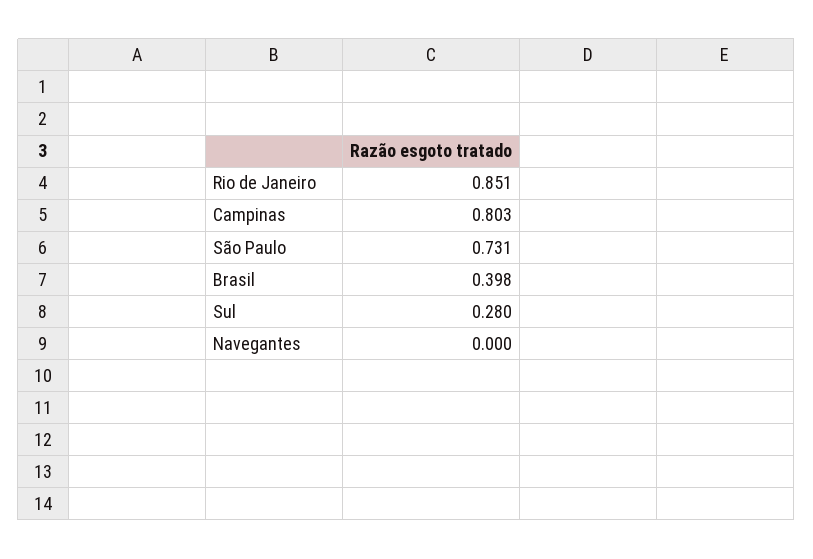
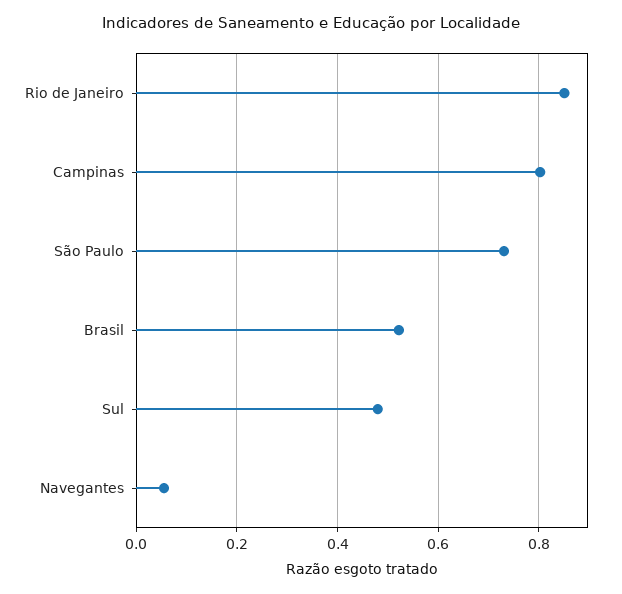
  {
    "Rio de Janeiro": 0.851,
    "Campinas": 0.803,
    "São Paulo": 0.731,
-   "Brasil": 0.398,
+   "Brasil": 0.52,
-   "Sul": 0.28,
+   "Sul": 0.48,
-   "Navegantes": 0
+   "Navegantes": 0.06
  }

